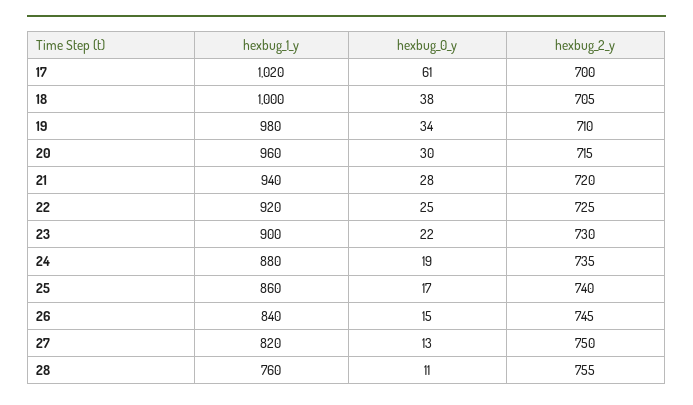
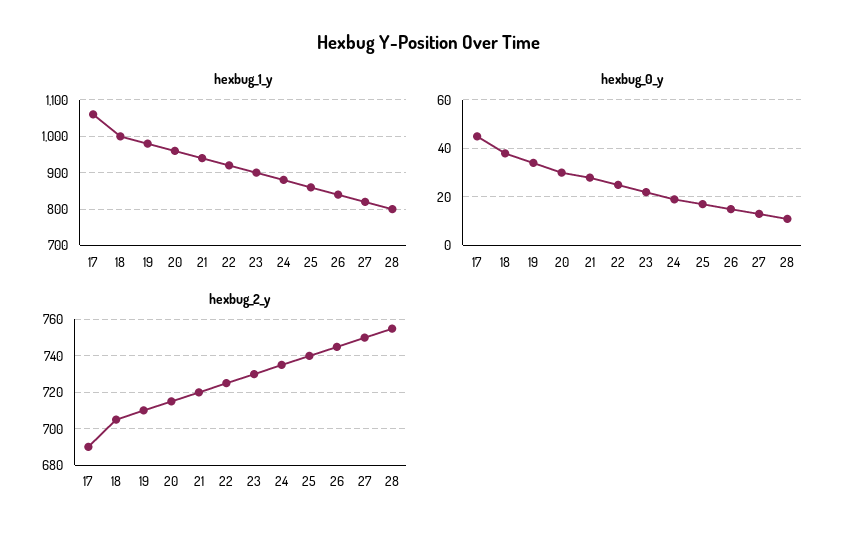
  {
    "hexbug_1_y": {
-     "17": 1020,
+     "17": 1060,
      "18": 1000,
      "19": 980,
      "20": 960,
      "21": 940,
      "22": 920,
      "23": 900,
      "24": 880,
      "25": 860,
      "26": 840,
      "27": 820,
-     "28": 760
+     "28": 800
    },
    "hexbug_0_y": {
-     "17": 61,
+     "17": 45,
      "18": 38,
      "19": 34,
      "20": 30,
      "21": 28,
      "22": 25,
      "23": 22,
      "24": 19,
      "25": 17,
      "26": 15,
      "27": 13,
      "28": 11
    },
    "hexbug_2_y": {
-     "17": 700,
+     "17": 690,
      "18": 705,
      "19": 710,
      "20": 715,
      "21": 720,
      "22": 725,
      "23": 730,
      "24": 735,
      "25": 740,
      "26": 745,
      "27": 750,
      "28": 755
    }
  }

